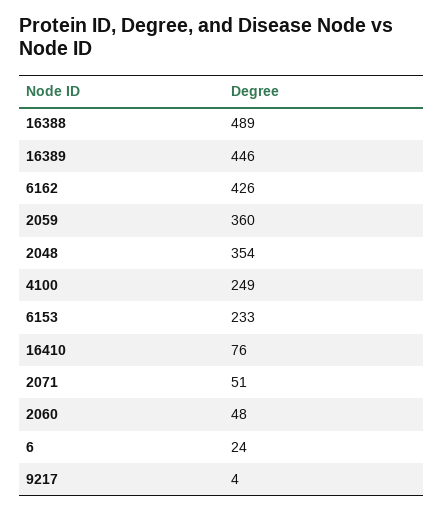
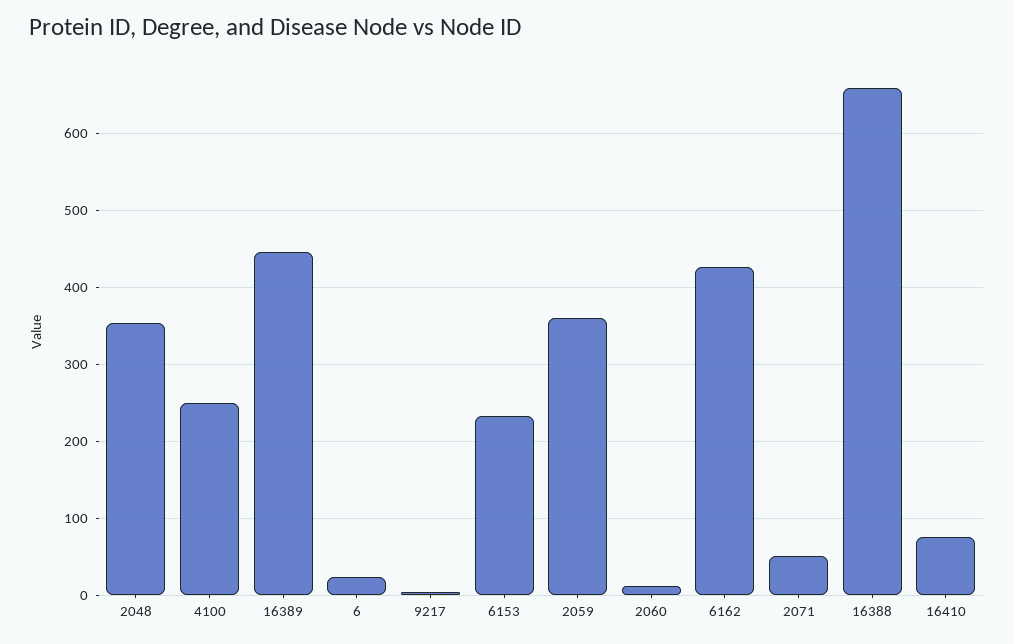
  {
-   "16388": 489,
+   "16388": 660,
    "16389": 446,
    "6162": 426,
    "2059": 360,
    "2048": 354,
    "4100": 249,
    "6153": 233,
    "16410": 76,
    "2071": 51,
-   "2060": 48,
+   "2060": 10,
    "6": 24,
    "9217": 4
  }

